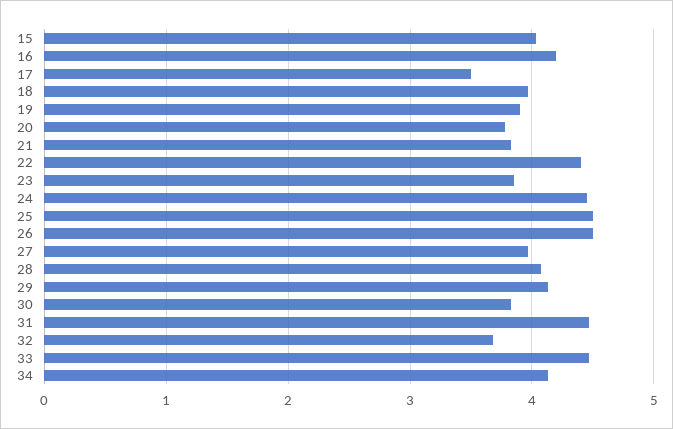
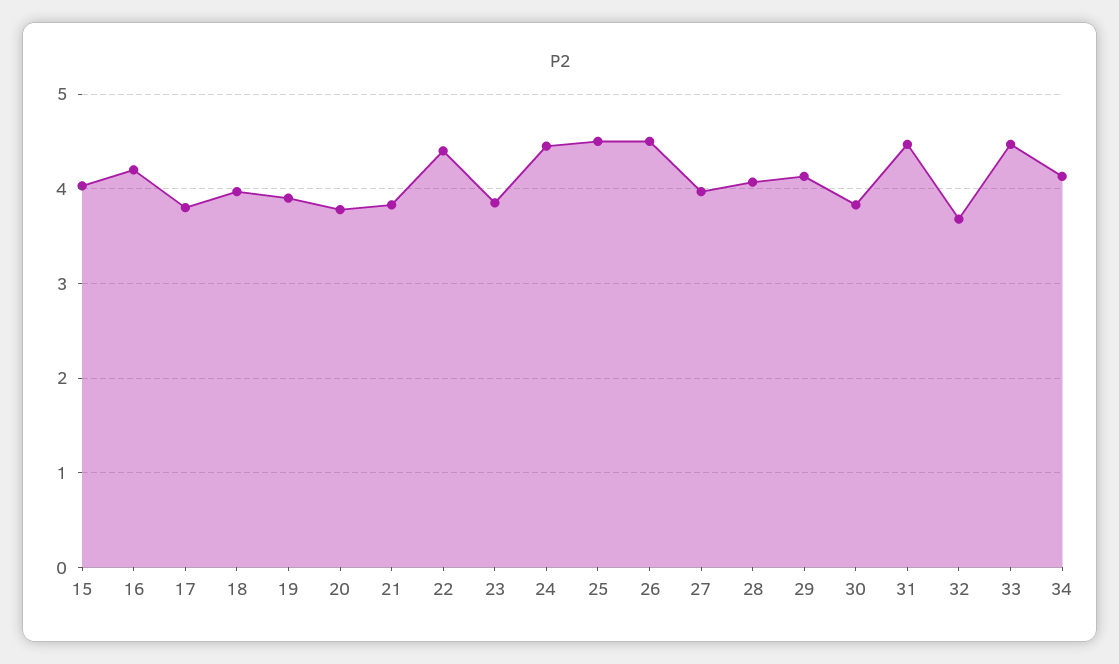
  {
    "15": 4,
    "16": 4.2,
-   "17": 3.5,
+   "17": 3.8,
    "18": 4,
    "19": 3.9,
    "20": 3.8,
    "21": 3.8,
    "22": 4.4,
    "23": 3.9,
    "24": 4.5,
    "25": 4.5,
    "26": 4.5,
    "27": 4,
    "28": 4.1,
    "29": 4.1,
    "30": 3.8,
    "31": 4.5,
    "32": 3.7,
    "33": 4.5,
    "34": 4.1
  }

